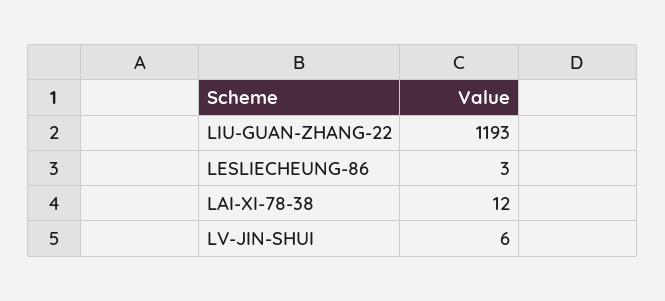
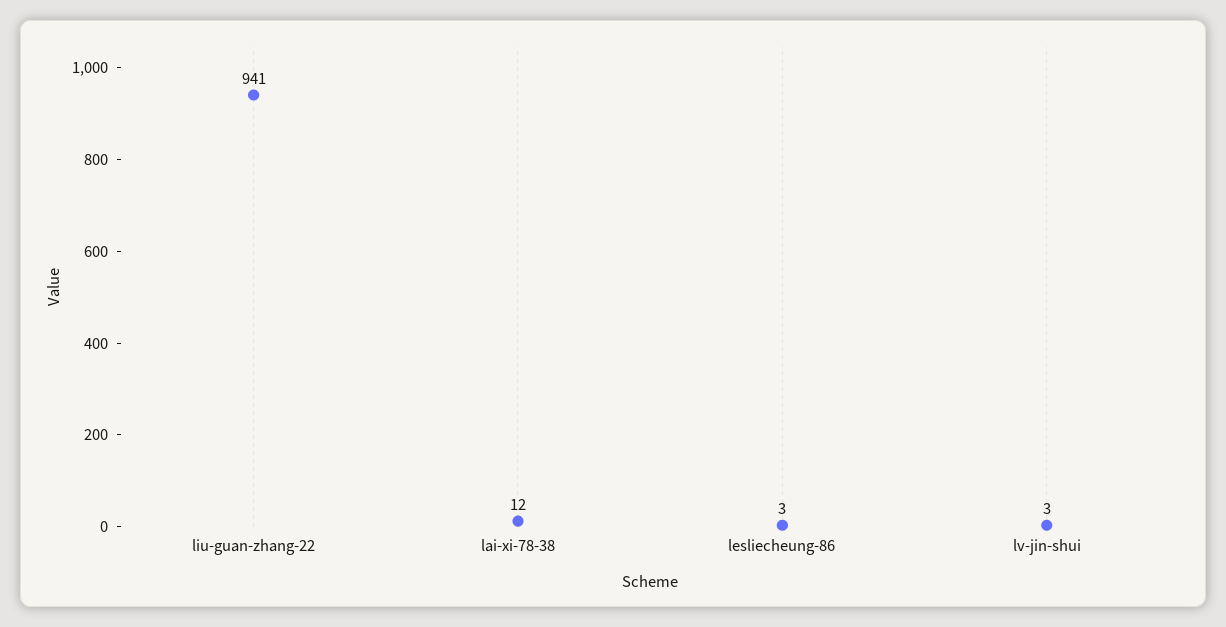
  {
-   "LIU-GUAN-ZHANG-22": 1193,
+   "LIU-GUAN-ZHANG-22": 941,
    "LESLIECHEUNG-86": 3,
    "LAI-XI-78-38": 12,
-   "LV-JIN-SHUI": 6
+   "LV-JIN-SHUI": 3
  }

